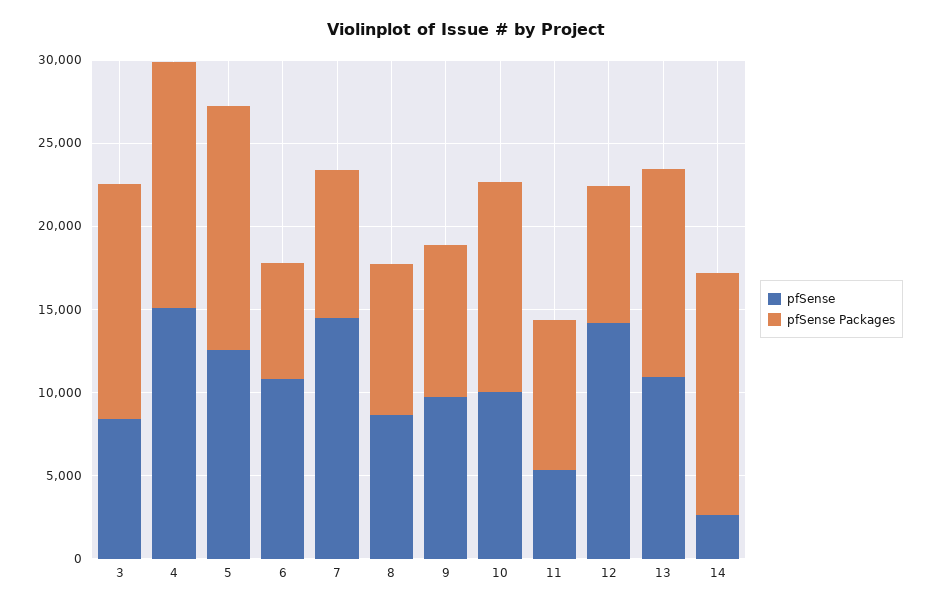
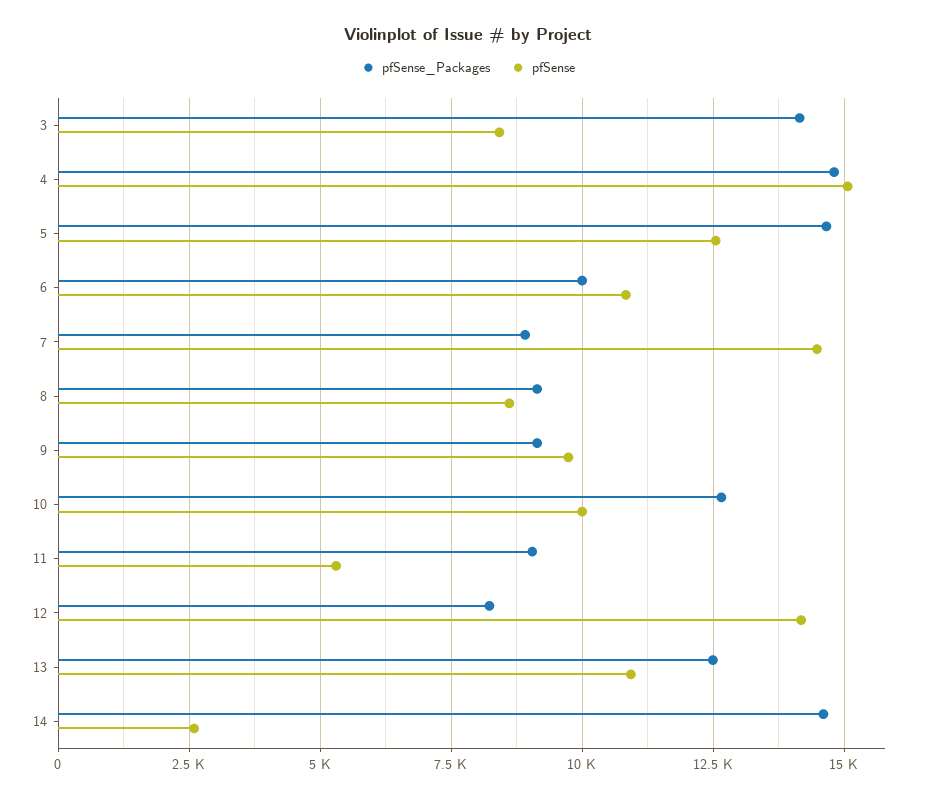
  {
    "pfSense": {
      "3": 8500,
      "4": 15000,
      "5": 12500,
      "6": 10750,
      "7": 14500,
      "8": 8500,
      "9": 9750,
      "10": 10000,
      "11": 5250,
      "12": 14250,
      "13": 11000,
      "14": 2500
    },
    "pfSense Packages": {
      "3": 14250,
      "4": 14750,
      "5": 14750,
-     "6": 7000,
+     "6": 10000,
      "7": 9000,
      "8": 9250,
      "9": 9250,
      "10": 12750,
      "11": 9000,
      "12": 8250,
      "13": 12500,
      "14": 14500
    }
  }

